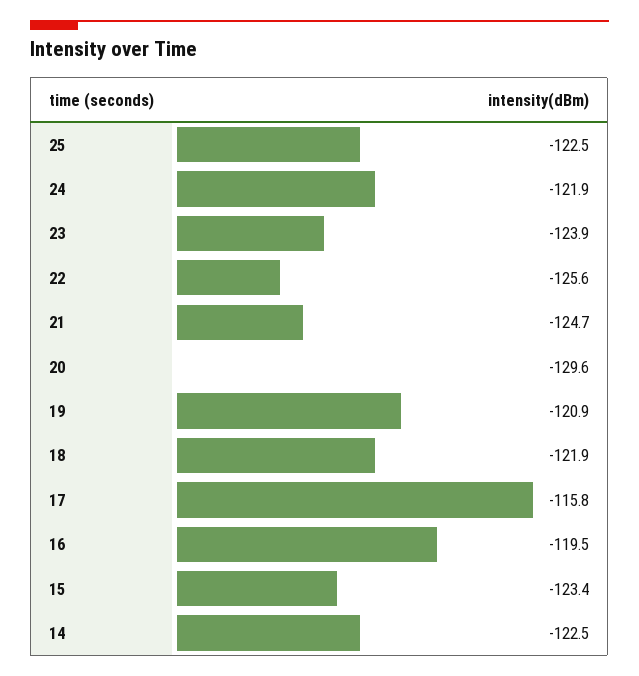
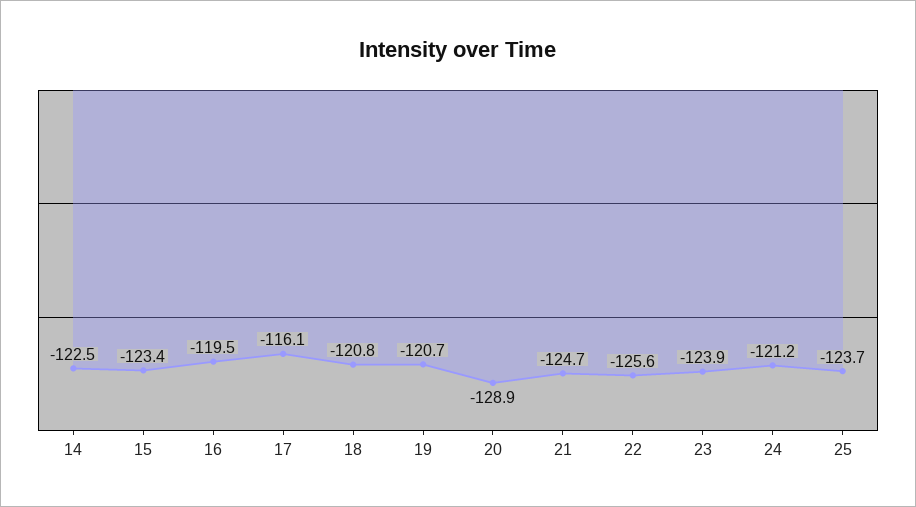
  {
-   "25": -122.5,
+   "25": -123.7,
-   "24": -121.9,
+   "24": -121.2,
    "23": -123.9,
    "22": -125.6,
    "21": -124.7,
-   "20": -129.6,
+   "20": -128.9,
-   "19": -120.9,
+   "19": -120.7,
-   "18": -121.9,
+   "18": -120.8,
-   "17": -115.8,
+   "17": -116.1,
    "16": -119.5,
    "15": -123.4,
    "14": -122.5
  }

